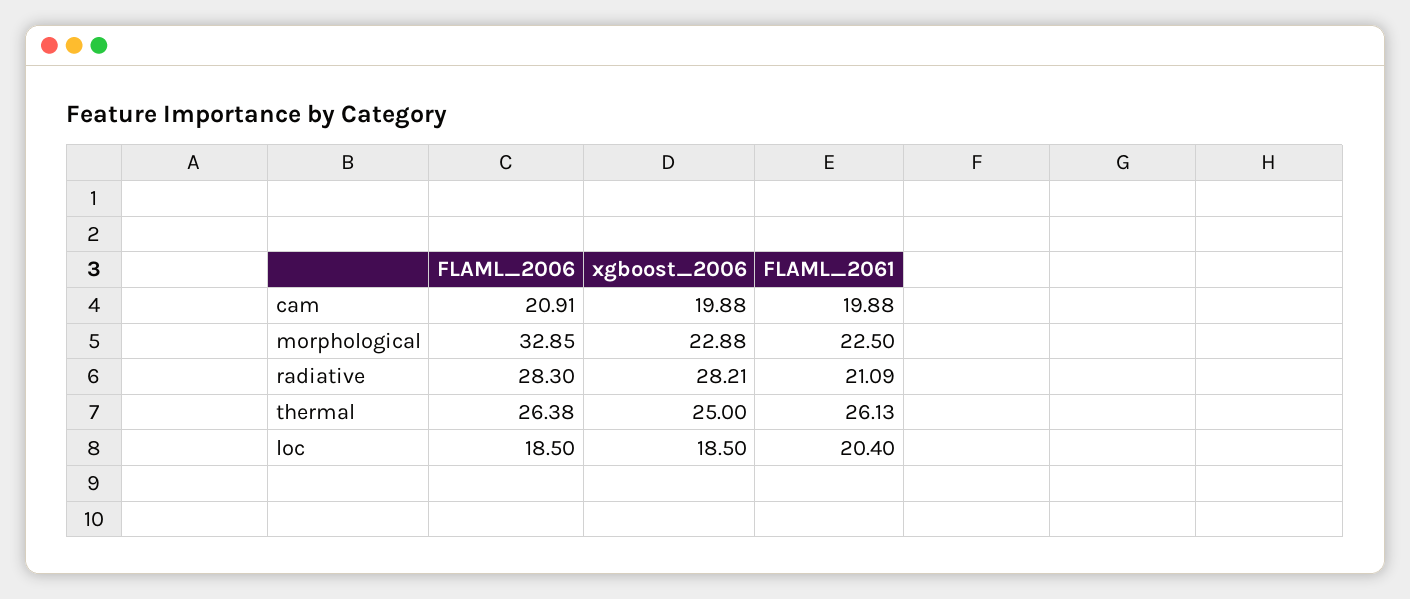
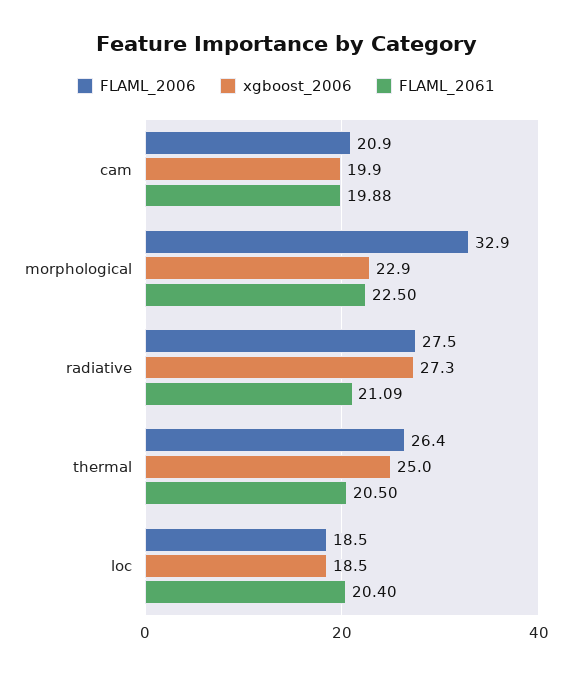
  {
    "FLAML_2006": {
      "cam": 20.91,
      "morphological": 32.85,
-     "radiative": 28.3,
+     "radiative": 27.5,
      "thermal": 26.38,
      "loc": 18.5
    },
    "xgboost_2006": {
      "cam": 19.88,
      "morphological": 22.88,
-     "radiative": 28.21,
+     "radiative": 27.3,
      "thermal": 25,
      "loc": 18.5
    },
    "FLAML_2061": {
      "cam": 19.88,
      "morphological": 22.5,
      "radiative": 21.09,
-     "thermal": 26.13,
+     "thermal": 20.5,
      "loc": 20.4
    }
  }

